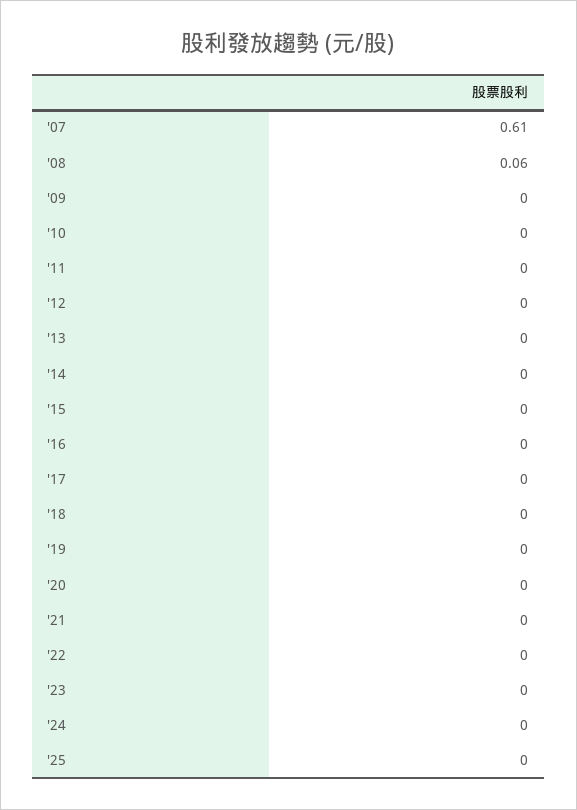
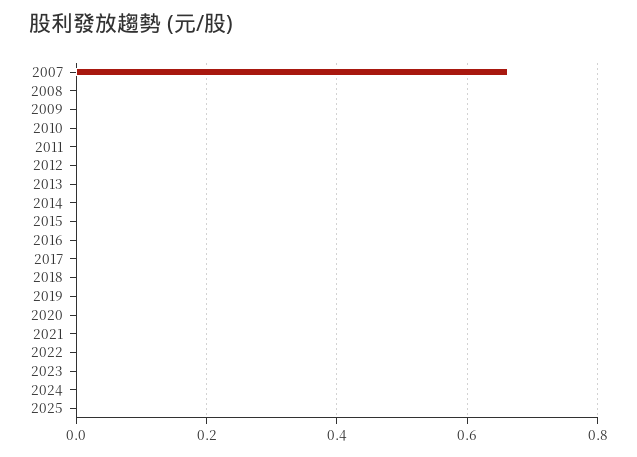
  {
-   "'07": 0.61,
+   "'07": 0.66,
-   "'08": 0.06,
+   "'08": 0,
    "'09": 0,
    "'10": 0,
    "'11": 0,
    "'12": 0,
    "'13": 0,
    "'14": 0,
    "'15": 0,
    "'16": 0,
    "'17": 0,
    "'18": 0,
    "'19": 0,
    "'20": 0,
    "'21": 0,
    "'22": 0,
    "'23": 0,
    "'24": 0,
    "'25": 0
  }

